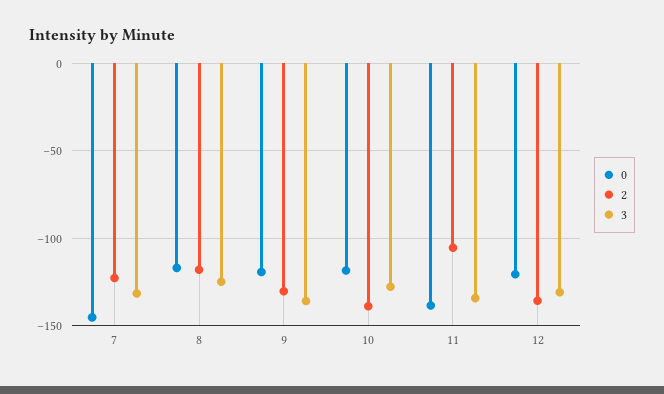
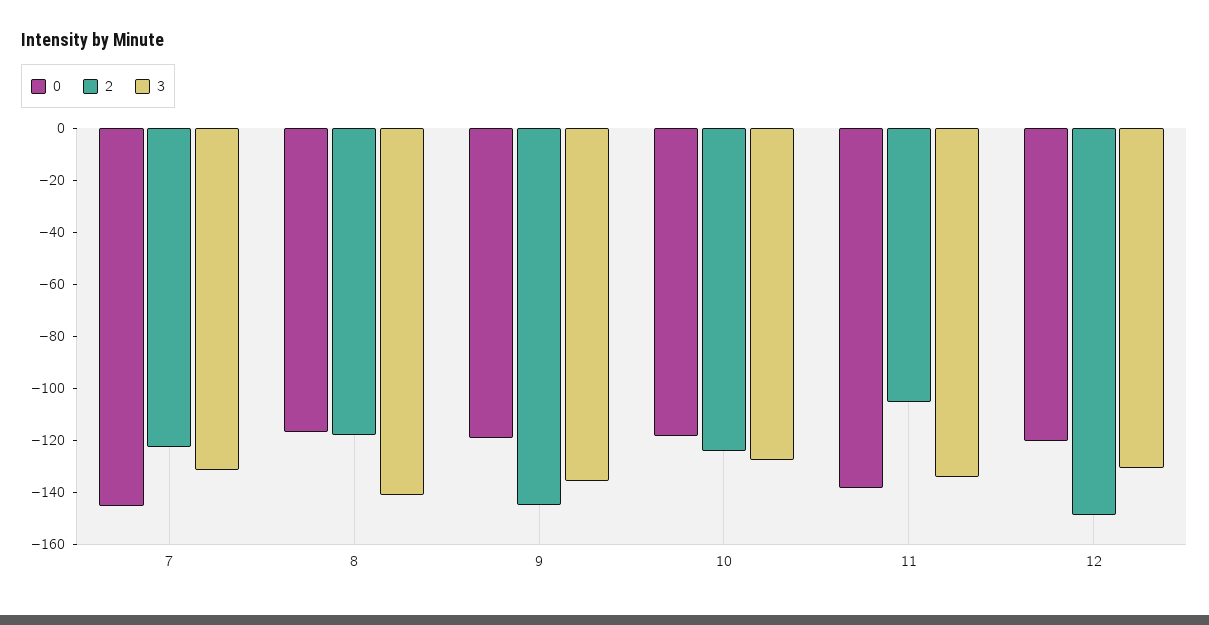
  {
    "0": {
      "7": -145,
      "8": -115,
      "9": -120,
      "10": -120,
      "11": -140,
      "12": -120
    },
    "2": {
      "7": -125,
      "8": -120,
-     "9": -130,
+     "9": -145,
-     "10": -140,
+     "10": -125,
      "11": -105,
-     "12": -135
+     "12": -150
    },
    "3": {
      "7": -130,
-     "8": -125,
+     "8": -140,
      "9": -135,
      "10": -130,
      "11": -135,
      "12": -130
    }
  }

